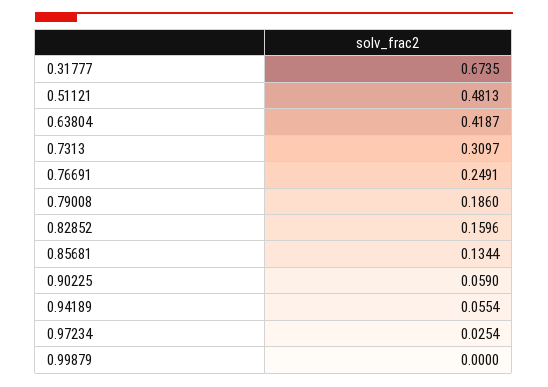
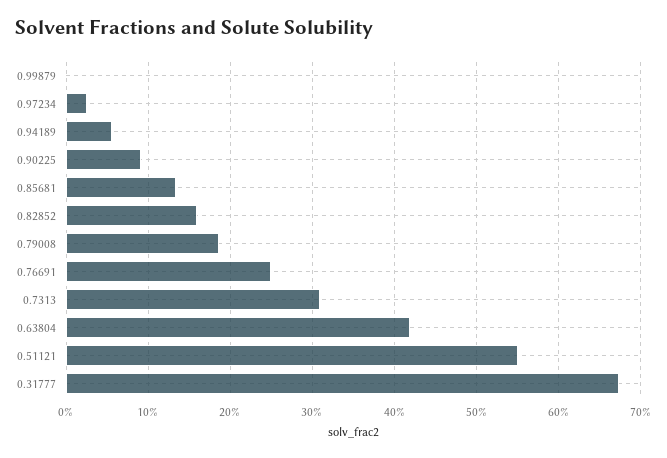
  {
    "0.31777": 0.6735,
-   "0.51121": 0.4813,
+   "0.51121": 0.55,
    "0.63804": 0.4187,
    "0.7313": 0.3097,
    "0.76691": 0.2491,
    "0.79008": 0.186,
    "0.82852": 0.1596,
    "0.85681": 0.1344,
-   "0.90225": 0.059,
+   "0.90225": 0.09,
    "0.94189": 0.0554,
    "0.97234": 0.0254,
    "0.99879": 0
  }

